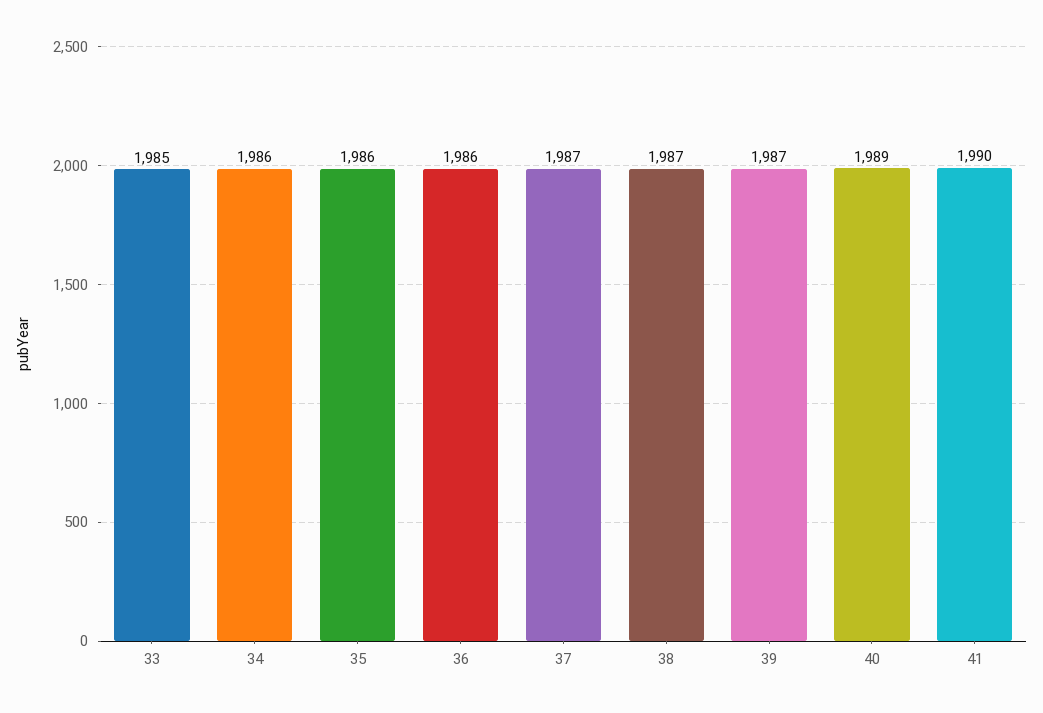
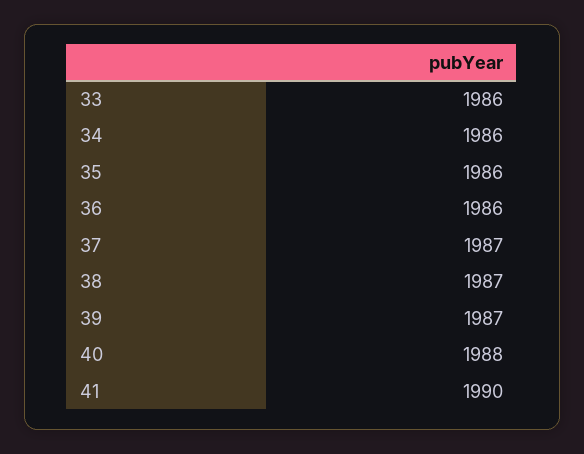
  {
-   "33": 1985,
+   "33": 1986,
    "34": 1986,
    "35": 1986,
    "36": 1986,
    "37": 1987,
    "38": 1987,
    "39": 1987,
-   "40": 1989,
+   "40": 1988,
    "41": 1990
  }

